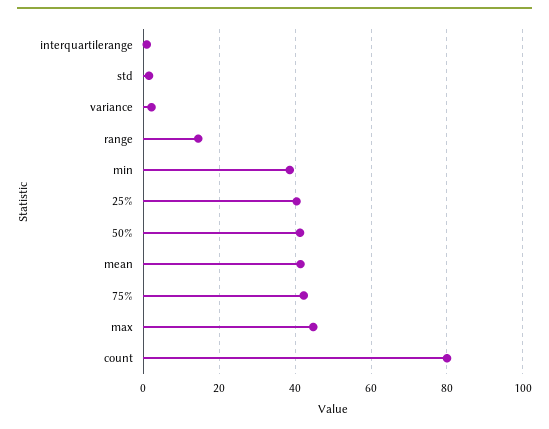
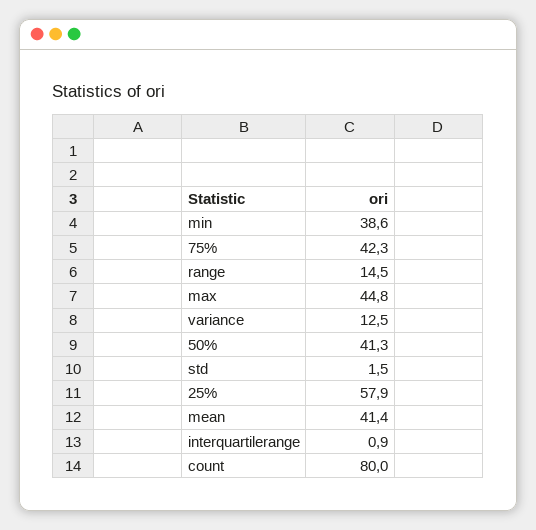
  {
    "interquartilerange": 0.9,
    "std": 1.5,
-   "variance": 2,
+   "variance": 12.5,
    "range": 14.5,
    "min": 38.6,
-   "25%": 40,
+   "25%": 57.9,
    "50%": 41.3,
    "mean": 41.4,
    "75%": 42.3,
    "max": 44.8,
    "count": 80
  }

